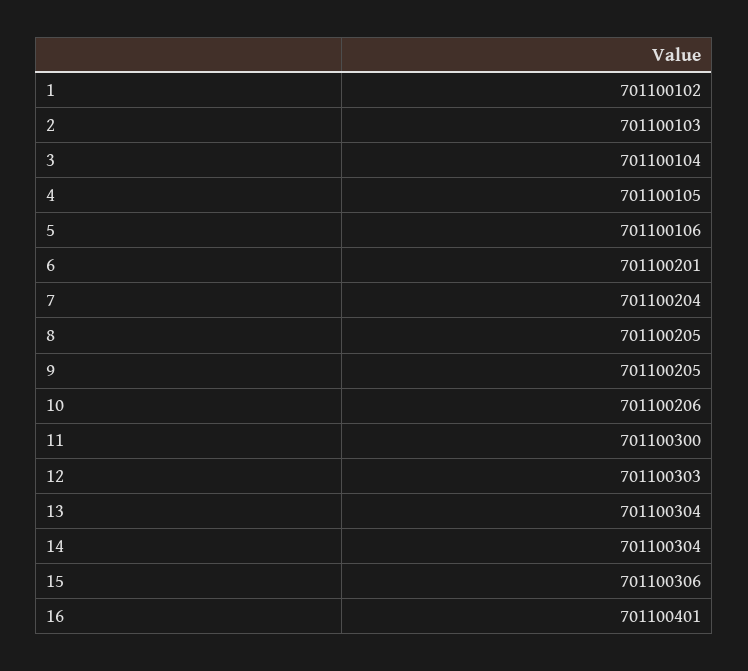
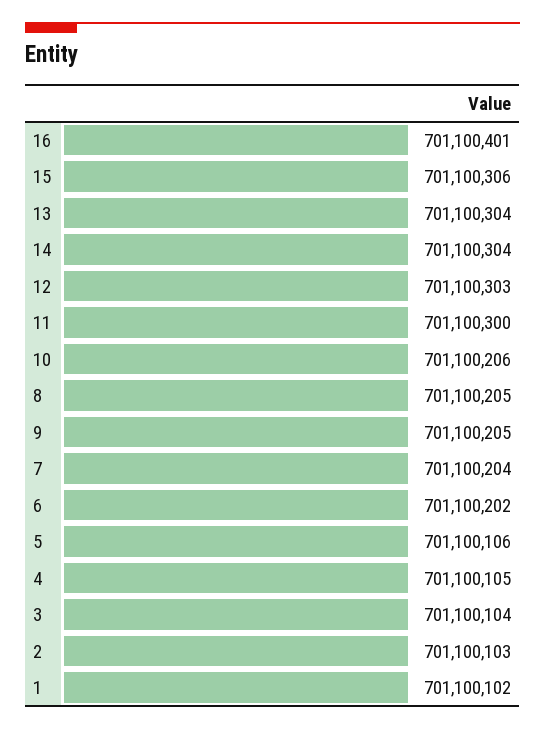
  {
    "1": 701100102,
    "2": 701100103,
    "3": 701100104,
    "4": 701100105,
    "5": 701100106,
-   "6": 701100201,
+   "6": 701100202,
    "7": 701100204,
    "8": 701100205,
    "9": 701100205,
    "10": 701100206,
    "11": 701100300,
    "12": 701100303,
    "13": 701100304,
    "14": 701100304,
    "15": 701100306,
    "16": 701100401
  }

